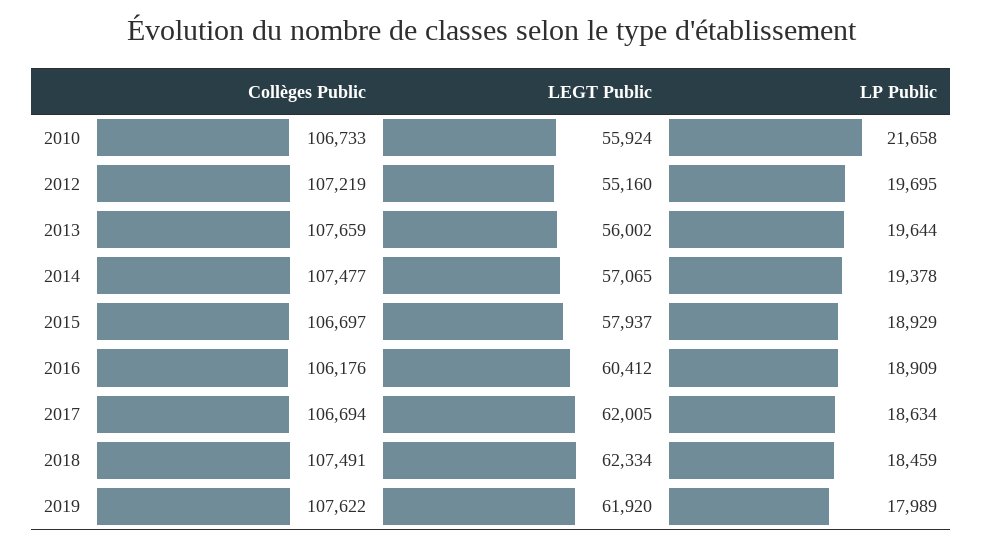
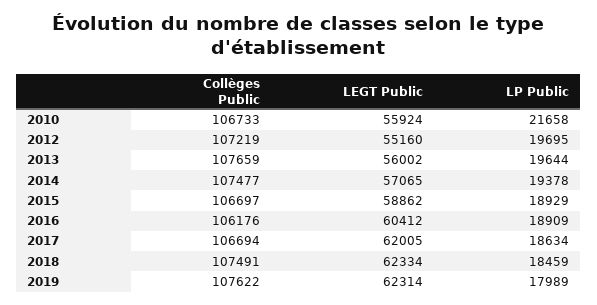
  {
    "Collèges Public": {
      "2010": 106733,
      "2012": 107219,
      "2013": 107659,
      "2014": 107477,
      "2015": 106697,
      "2016": 106176,
      "2017": 106694,
      "2018": 107491,
      "2019": 107622
    },
    "LEGT Public": {
      "2010": 55924,
      "2012": 55160,
      "2013": 56002,
      "2014": 57065,
-     "2015": 57937,
+     "2015": 58862,
      "2016": 60412,
      "2017": 62005,
      "2018": 62334,
-     "2019": 61920
+     "2019": 62314
    },
    "LP Public": {
      "2010": 21658,
      "2012": 19695,
      "2013": 19644,
      "2014": 19378,
      "2015": 18929,
      "2016": 18909,
      "2017": 18634,
      "2018": 18459,
      "2019": 17989
    }
  }

